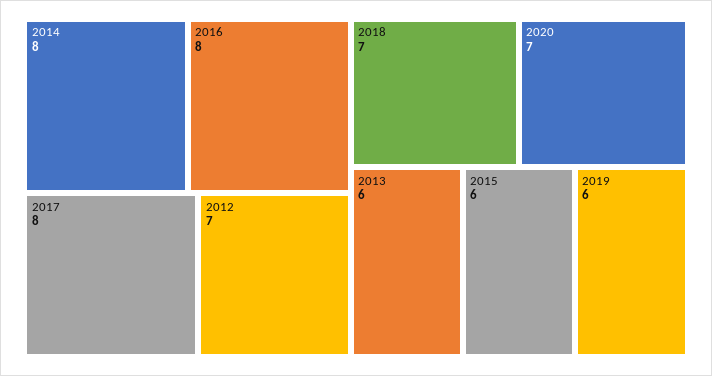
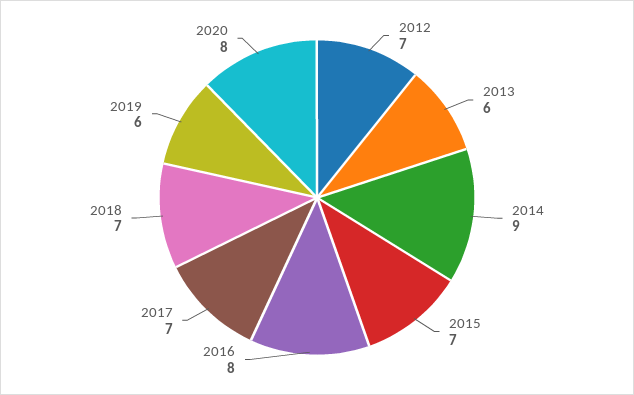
  {
-   "2014": 8,
+   "2014": 9,
    "2016": 8,
-   "2017": 8,
+   "2017": 7,
    "2012": 7,
    "2018": 7,
-   "2020": 7,
+   "2020": 8,
    "2013": 6,
-   "2015": 6,
+   "2015": 7,
    "2019": 6
  }

